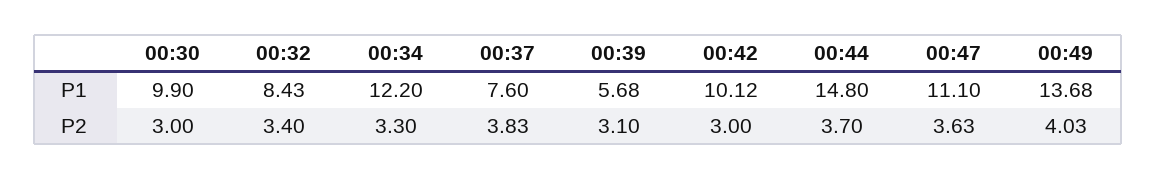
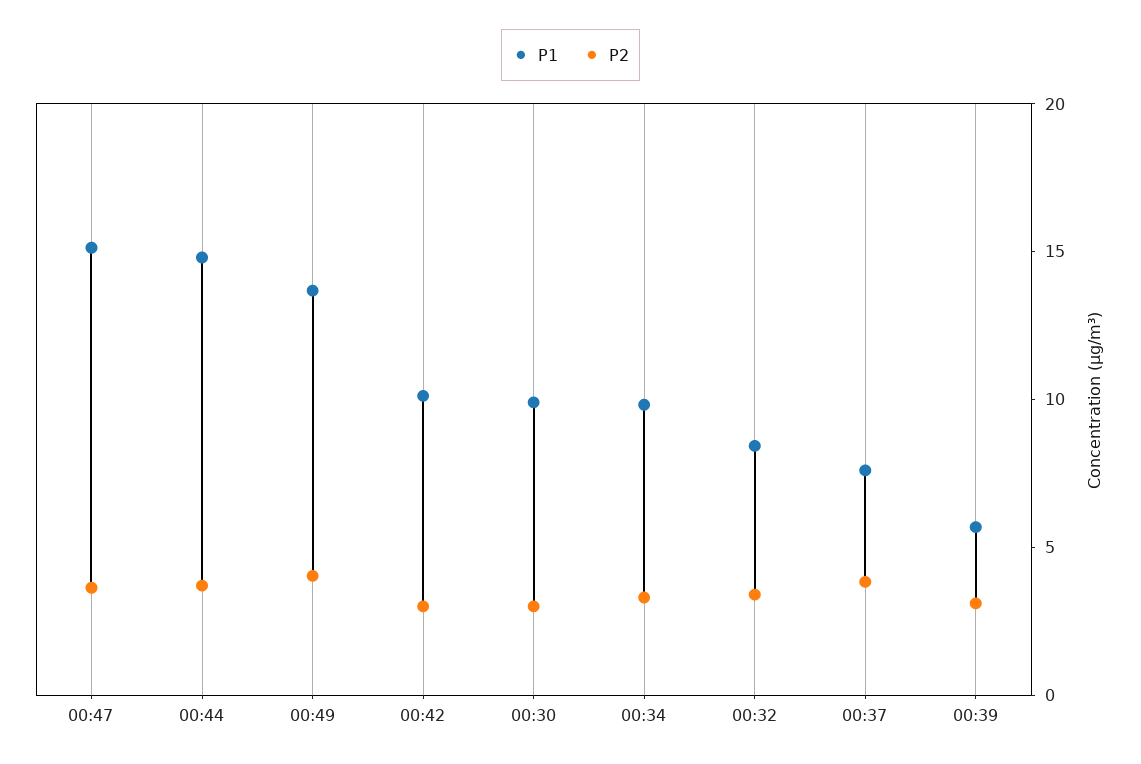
  {
    "P1": {
      "00:30": 9.9,
      "00:32": 8.43,
-     "00:34": 12.2,
+     "00:34": 10,
      "00:37": 7.6,
      "00:39": 5.68,
      "00:42": 10.12,
      "00:44": 14.8,
-     "00:47": 11.1,
+     "00:47": 15,
      "00:49": 13.68
    },
    "P2": {
      "00:30": 3,
      "00:32": 3.4,
      "00:34": 3.3,
      "00:37": 3.83,
      "00:39": 3.1,
      "00:42": 3,
      "00:44": 3.7,
      "00:47": 3.63,
      "00:49": 4.03
    }
  }

